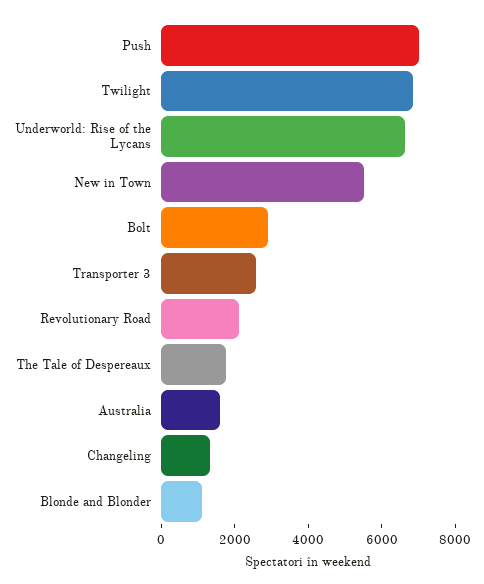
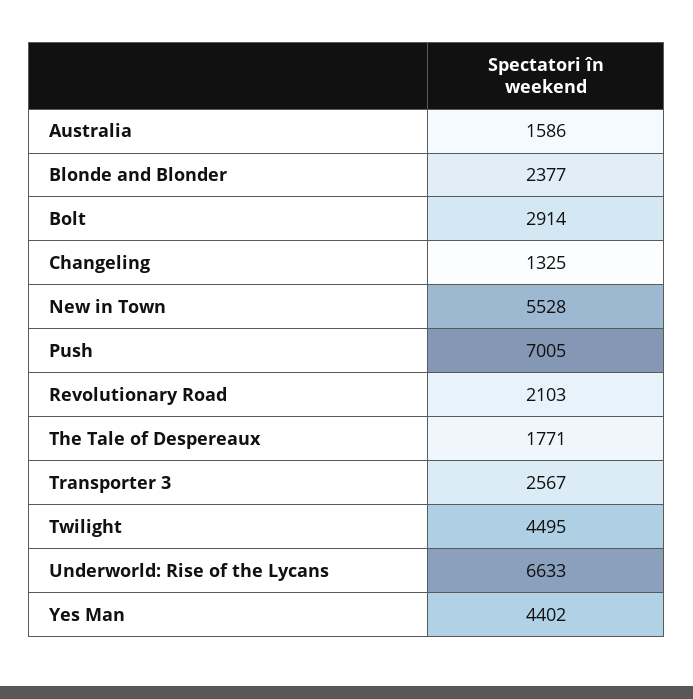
  {
    "Push": 7005,
-   "Twilight": 7000,
+   "Twilight": 4495,
    "Underworld: Rise of the Lycans": 6633,
    "New in Town": 5528,
    "Bolt": 2914,
    "Transporter 3": 2567,
    "Revolutionary Road": 2103,
    "The Tale of Despereaux": 1771,
    "Australia": 1586,
    "Changeling": 1325,
-   "Blonde and Blonder": 1000
+   "Blonde and Blonder": 2377,
+   "Yes Man": 4402
  }

